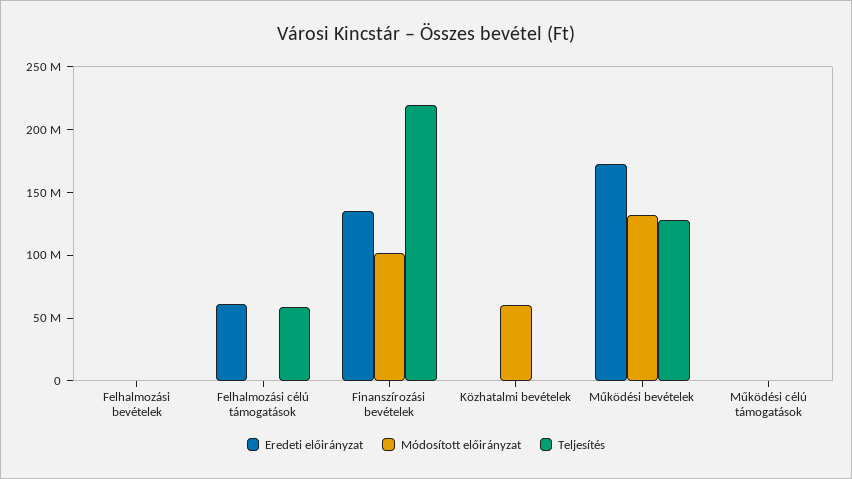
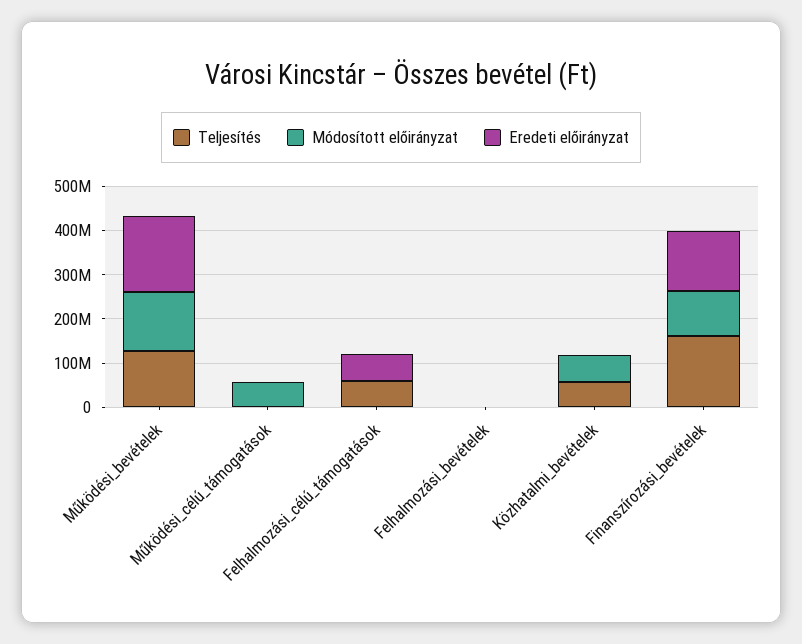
  {
    "Eredeti előirányzat": {
      "Felhalmozási bevételek": 0,
      "Felhalmozási célú támogatások": 60000000,
      "Finanszírozási bevételek": 140000000,
      "Közhatalmi bevételek": 0,
      "Működési bevételek": 170000000,
      "Működési célú támogatások": 0
    },
    "Módosított előirányzat": {
      "Felhalmozási bevételek": 0,
      "Felhalmozási célú támogatások": 0,
      "Finanszírozási bevételek": 100000000,
      "Közhatalmi bevételek": 60000000,
      "Működési bevételek": 130000000,
-     "Működési célú támogatások": 0
+     "Működési célú támogatások": 60000000
    },
    "Teljesítés": {
      "Felhalmozási bevételek": 0,
      "Felhalmozási célú támogatások": 60000000,
-     "Finanszírozási bevételek": 220000000,
+     "Finanszírozási bevételek": 160000000,
-     "Közhatalmi bevételek": 0,
+     "Közhatalmi bevételek": 60000000,
      "Működési bevételek": 130000000,
      "Működési célú támogatások": 0
    }
  }

